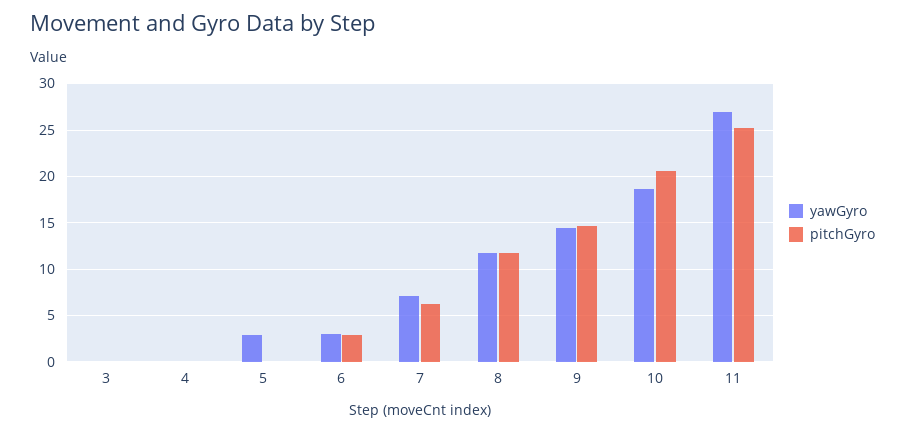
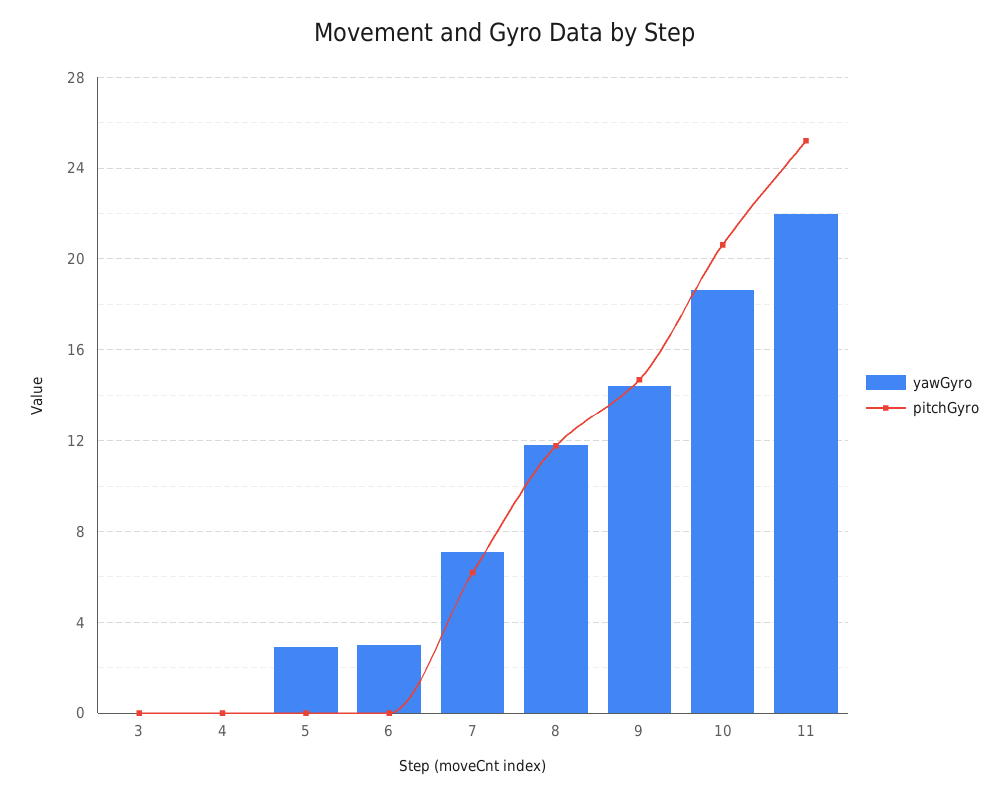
  {
    "yawGyro": {
      "3": 0,
      "4": 0,
      "5": 3,
      "6": 3,
      "7": 7,
      "8": 12,
      "9": 14.5,
      "10": 18.5,
-     "11": 27
+     "11": 22
    },
    "pitchGyro": {
      "3": 0,
      "4": 0,
      "5": 0,
-     "6": 3,
+     "6": 0,
      "7": 6,
      "8": 12,
      "9": 14.5,
      "10": 20.5,
      "11": 25
    }
  }

